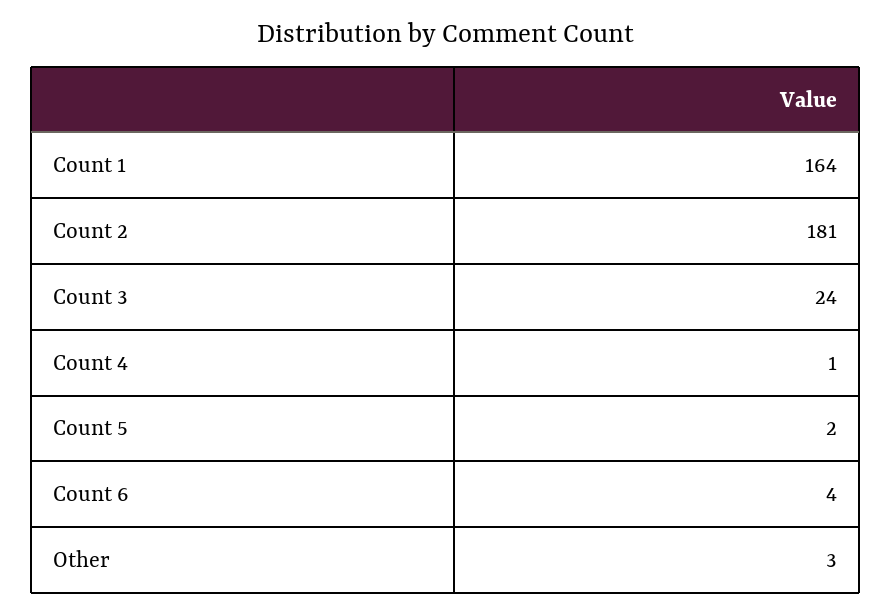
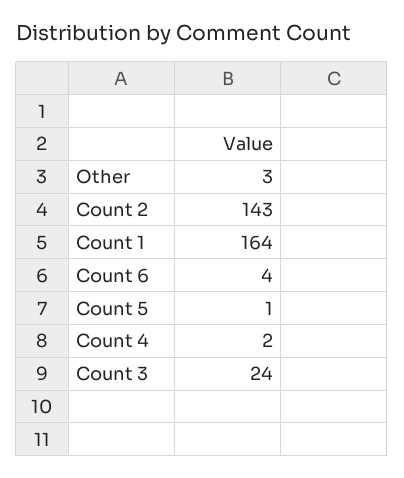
  {
    "Count 1": 164,
-   "Count 2": 181,
+   "Count 2": 143,
    "Count 3": 24,
-   "Count 4": 1,
+   "Count 4": 2,
-   "Count 5": 2,
+   "Count 5": 1,
    "Count 6": 4,
    "Other": 3
  }

